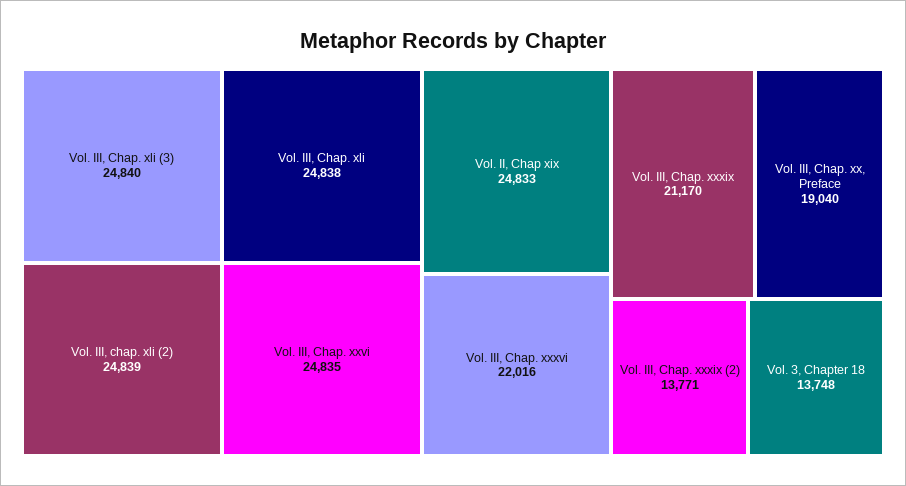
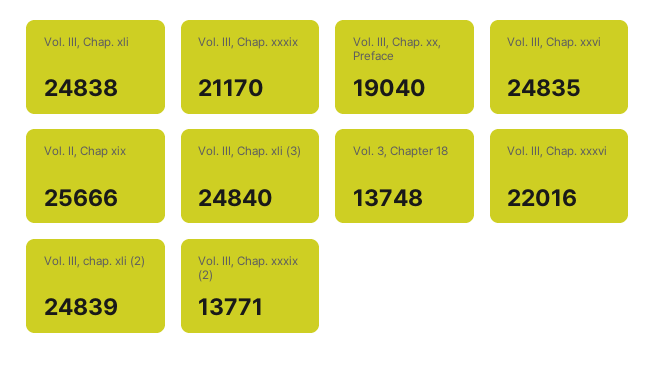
  {
    "Vol. III, Chap. xli (3)": 24840,
    "Vol. III, chap. xli (2)": 24839,
    "Vol. III, Chap. xli": 24838,
    "Vol. III, Chap. xxvi": 24835,
-   "Vol. II, Chap xix": 24833,
+   "Vol. II, Chap xix": 25666,
    "Vol. III, Chap. xxxvi": 22016,
    "Vol. III, Chap. xxxix": 21170,
    "Vol. III, Chap. xx, Preface": 19040,
    "Vol. III, Chap. xxxix (2)": 13771,
    "Vol. 3, Chapter 18": 13748
  }

